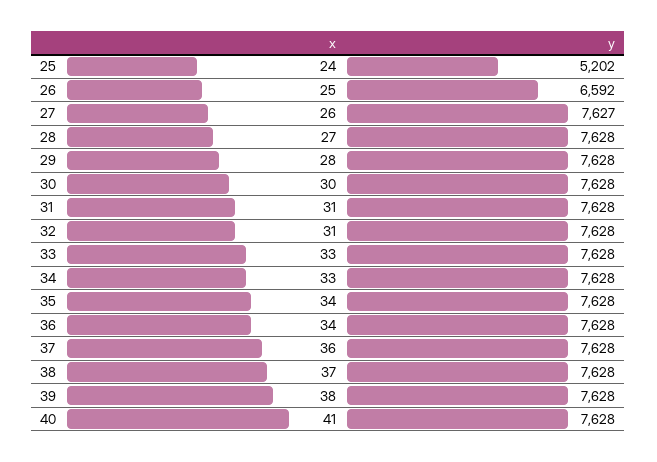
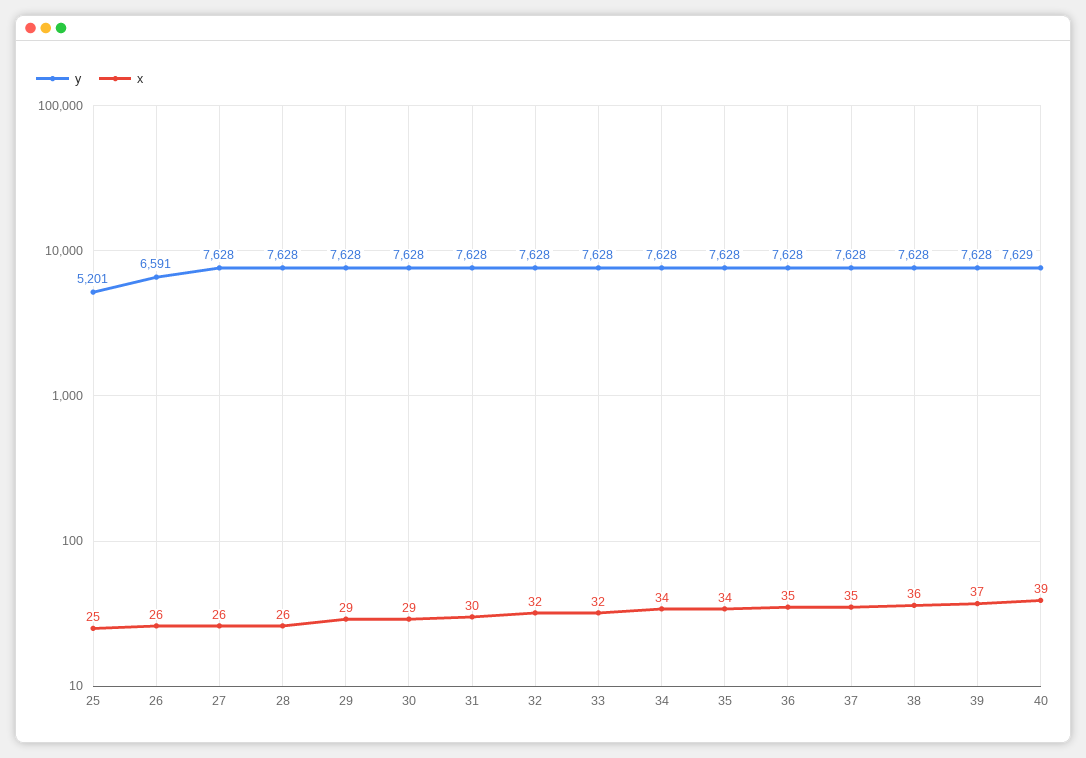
  {
    "x": {
-     "25": 24,
+     "25": 25,
-     "26": 25,
+     "26": 26,
      "27": 26,
-     "28": 27,
+     "28": 26,
-     "29": 28,
+     "29": 29,
-     "30": 30,
+     "30": 29,
-     "31": 31,
+     "31": 30,
-     "32": 31,
+     "32": 32,
-     "33": 33,
+     "33": 32,
-     "34": 33,
+     "34": 34,
      "35": 34,
-     "36": 34,
+     "36": 35,
-     "37": 36,
+     "37": 35,
-     "38": 37,
+     "38": 36,
-     "39": 38,
+     "39": 37,
-     "40": 41
+     "40": 39
    },
    "y": {
-     "25": 5202,
+     "25": 5201,
-     "26": 6592,
+     "26": 6591,
-     "27": 7627,
+     "27": 7628,
      "28": 7628,
      "29": 7628,
      "30": 7628,
      "31": 7628,
      "32": 7628,
      "33": 7628,
      "34": 7628,
      "35": 7628,
      "36": 7628,
      "37": 7628,
      "38": 7628,
      "39": 7628,
-     "40": 7628
+     "40": 7629
    }
  }

